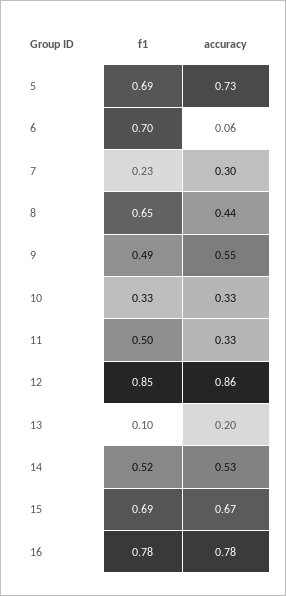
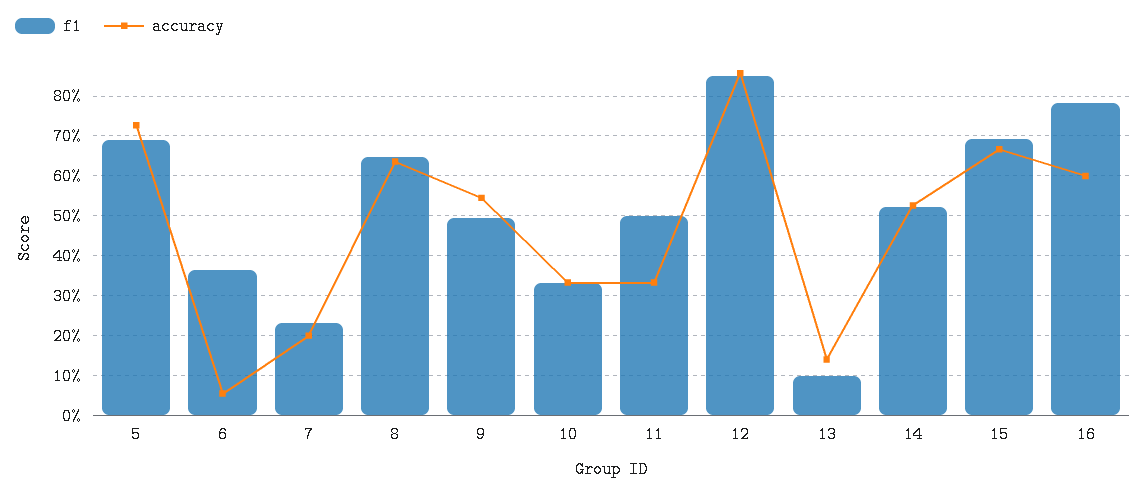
  {
    "f1": {
      "5": 0.69,
-     "6": 0.7,
+     "6": 0.36,
      "7": 0.23,
      "8": 0.65,
      "9": 0.49,
      "10": 0.33,
      "11": 0.5,
      "12": 0.85,
      "13": 0.1,
      "14": 0.52,
      "15": 0.69,
      "16": 0.78
    },
    "accuracy": {
      "5": 0.73,
      "6": 0.06,
-     "7": 0.3,
+     "7": 0.2,
-     "8": 0.44,
+     "8": 0.64,
      "9": 0.55,
      "10": 0.33,
      "11": 0.33,
      "12": 0.86,
-     "13": 0.2,
+     "13": 0.14,
      "14": 0.53,
      "15": 0.67,
-     "16": 0.78
+     "16": 0.6
    }
  }

